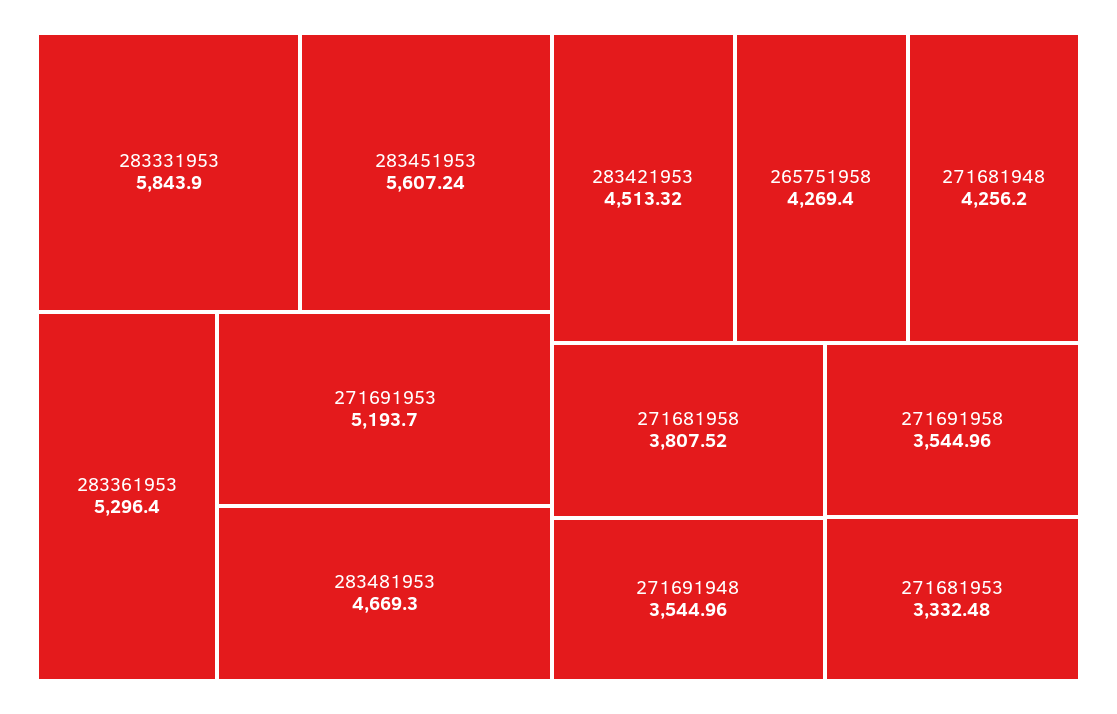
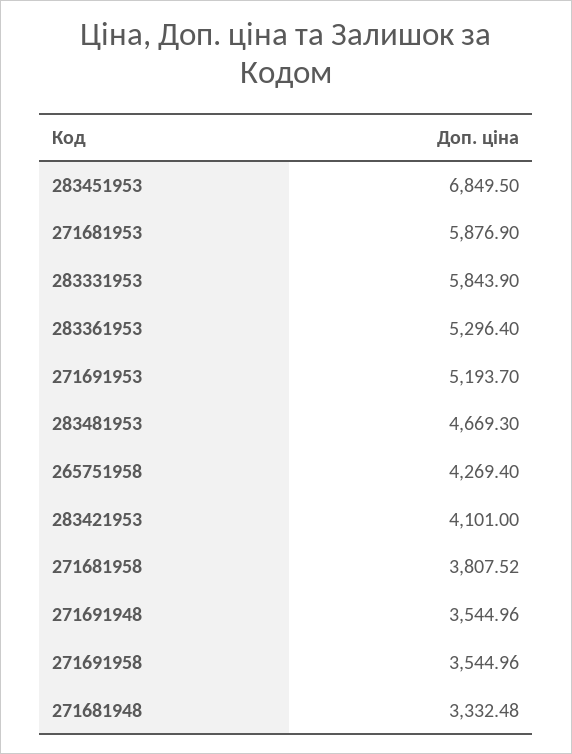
  {
    "283331953": 5843.9,
-   "283451953": 5607.24,
+   "283451953": 6849.5,
    "283361953": 5296.4,
    "271691953": 5193.7,
    "283481953": 4669.3,
-   "283421953": 4513.32,
+   "283421953": 4101,
    "265751958": 4269.4,
-   "271681948": 4256.2,
+   "271681948": 3332.48,
    "271681958": 3807.52,
    "271691948": 3544.96,
    "271691958": 3544.96,
-   "271681953": 3332.48
+   "271681953": 5876.9
  }

